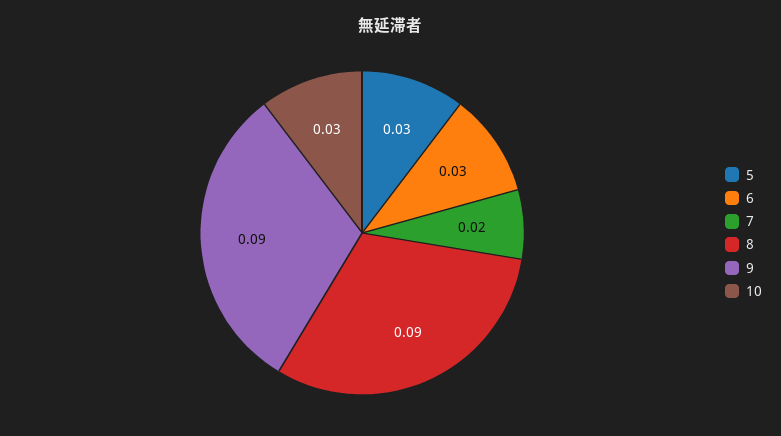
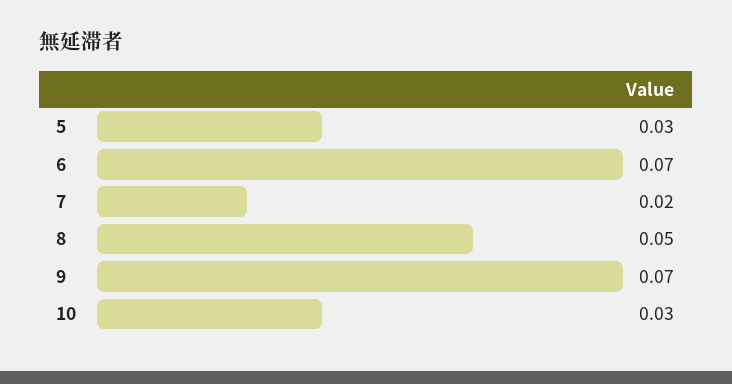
  {
    "5": 0.03,
-   "6": 0.03,
+   "6": 0.07,
    "7": 0.02,
-   "8": 0.09,
+   "8": 0.05,
-   "9": 0.09,
+   "9": 0.07,
    "10": 0.03
  }

